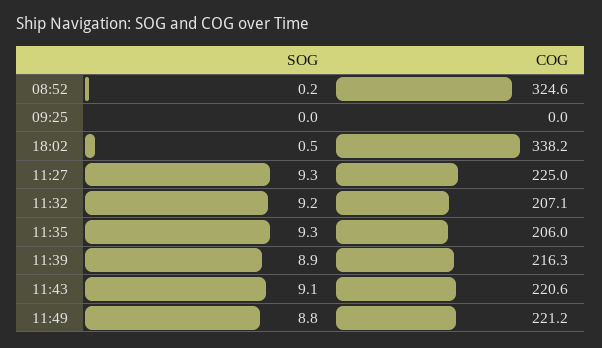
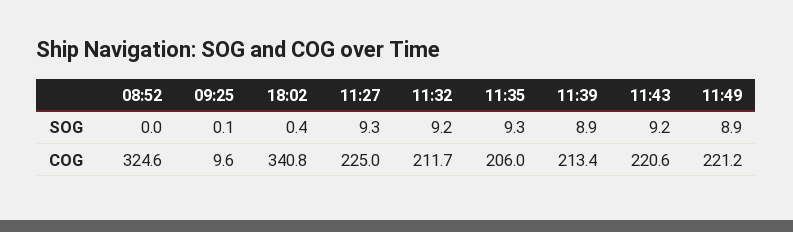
  {
    "SOG": {
-     "08:52": 0.2,
+     "08:52": 0,
-     "09:25": 0,
+     "09:25": 0.1,
-     "18:02": 0.5,
+     "18:02": 0.4,
      "11:27": 9.3,
      "11:32": 9.2,
      "11:35": 9.3,
      "11:39": 8.9,
-     "11:43": 9.1,
+     "11:43": 9.2,
-     "11:49": 8.8
+     "11:49": 8.9
    },
    "COG": {
      "08:52": 324.6,
-     "09:25": 0,
+     "09:25": 9.6,
-     "18:02": 338.2,
+     "18:02": 340.8,
      "11:27": 225,
-     "11:32": 207.1,
+     "11:32": 211.7,
      "11:35": 206,
-     "11:39": 216.3,
+     "11:39": 213.4,
      "11:43": 220.6,
      "11:49": 221.2
    }
  }

